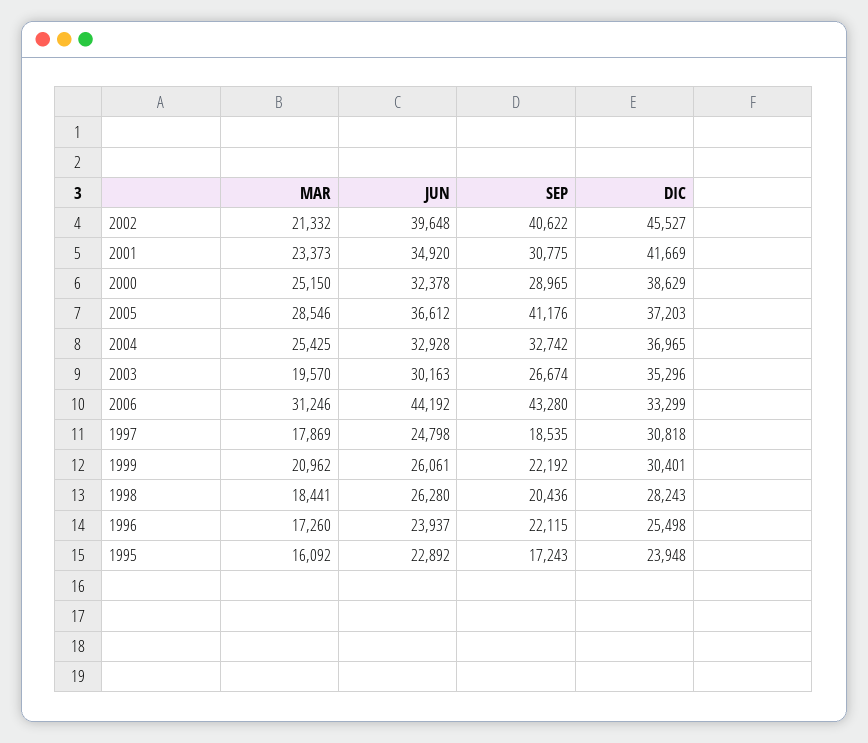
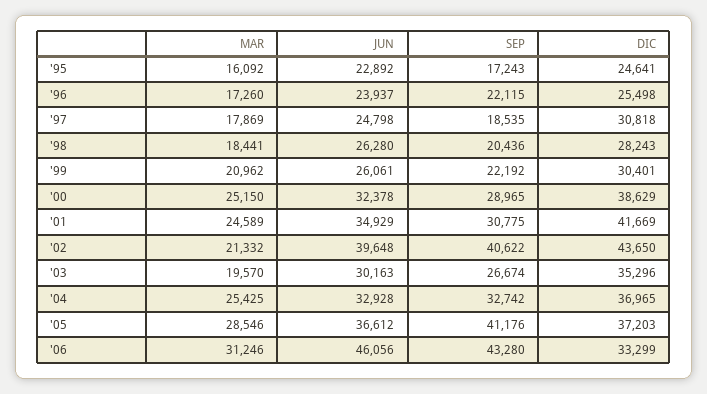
  {
    "MAR": {
      "2002": 21332,
-     "2001": 23373,
+     "2001": 24589,
      "2000": 25150,
      "2005": 28546,
      "2004": 25425,
      "2003": 19570,
      "2006": 31246,
      "1997": 17869,
      "1999": 20962,
      "1998": 18441,
      "1996": 17260,
      "1995": 16092
    },
    "JUN": {
      "2002": 39648,
-     "2001": 34920,
+     "2001": 34929,
      "2000": 32378,
      "2005": 36612,
      "2004": 32928,
      "2003": 30163,
-     "2006": 44192,
+     "2006": 46056,
      "1997": 24798,
      "1999": 26061,
      "1998": 26280,
      "1996": 23937,
      "1995": 22892
    },
    "SEP": {
      "2002": 40622,
      "2001": 30775,
      "2000": 28965,
      "2005": 41176,
      "2004": 32742,
      "2003": 26674,
      "2006": 43280,
      "1997": 18535,
      "1999": 22192,
      "1998": 20436,
      "1996": 22115,
      "1995": 17243
    },
    "DIC": {
-     "2002": 45527,
+     "2002": 43650,
      "2001": 41669,
      "2000": 38629,
      "2005": 37203,
      "2004": 36965,
      "2003": 35296,
      "2006": 33299,
      "1997": 30818,
      "1999": 30401,
      "1998": 28243,
      "1996": 25498,
-     "1995": 23948
+     "1995": 24641
    }
  }

